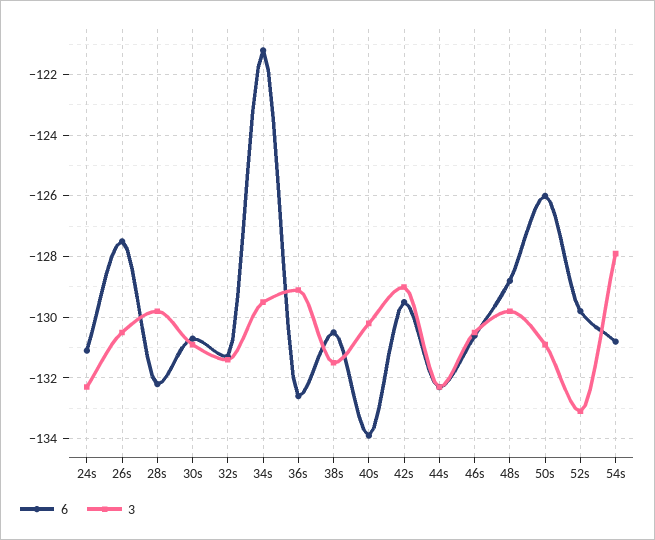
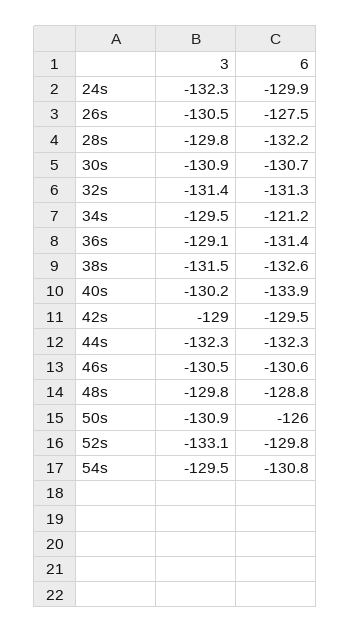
  {
    "6": {
-     "24s": -131,
+     "24s": -129.9,
      "26s": -127.5,
      "28s": -132.2,
      "30s": -130.7,
      "32s": -131.3,
      "34s": -121.2,
-     "36s": -132.5,
+     "36s": -131.4,
-     "38s": -130.5,
+     "38s": -132.6,
      "40s": -133.9,
      "42s": -129.5,
      "44s": -132.3,
      "46s": -130.6,
      "48s": -128.8,
      "50s": -126,
      "52s": -129.8,
      "54s": -130.8
    },
    "3": {
      "24s": -132.3,
      "26s": -130.5,
      "28s": -129.8,
      "30s": -130.9,
      "32s": -131.4,
      "34s": -129.5,
      "36s": -129.1,
      "38s": -131.5,
      "40s": -130.2,
      "42s": -129,
      "44s": -132.3,
      "46s": -130.5,
      "48s": -129.8,
      "50s": -130.9,
      "52s": -133.1,
-     "54s": -128
+     "54s": -129.5
    }
  }

